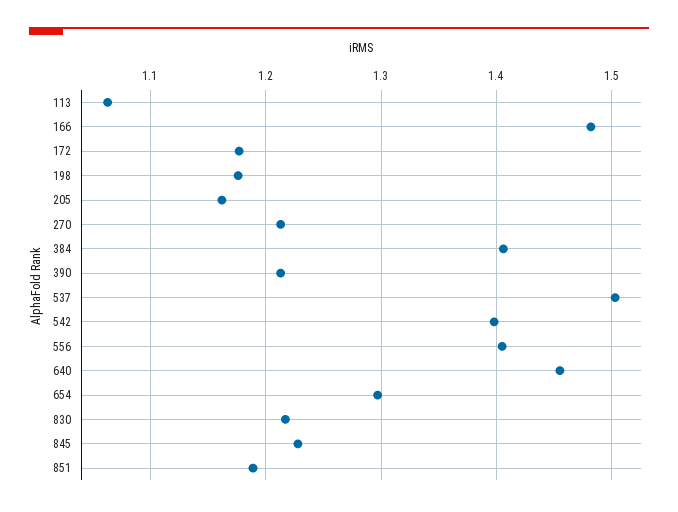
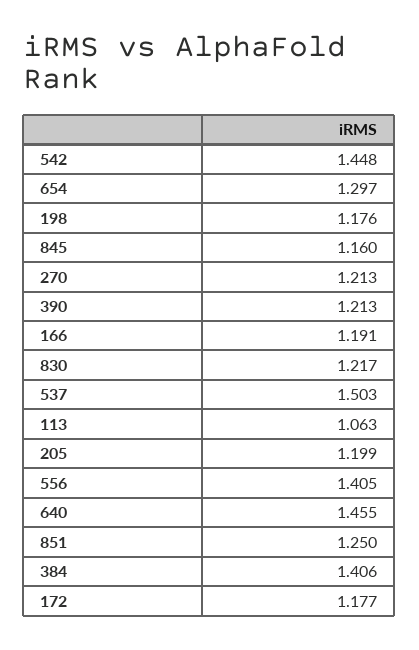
  {
    "113": 1.063,
-   "166": 1.48,
+   "166": 1.191,
    "172": 1.177,
    "198": 1.176,
-   "205": 1.16,
+   "205": 1.199,
    "270": 1.213,
    "384": 1.406,
    "390": 1.213,
    "537": 1.503,
-   "542": 1.4,
+   "542": 1.448,
    "556": 1.405,
    "640": 1.455,
    "654": 1.297,
    "830": 1.217,
-   "845": 1.23,
+   "845": 1.16,
-   "851": 1.19
+   "851": 1.25
  }

